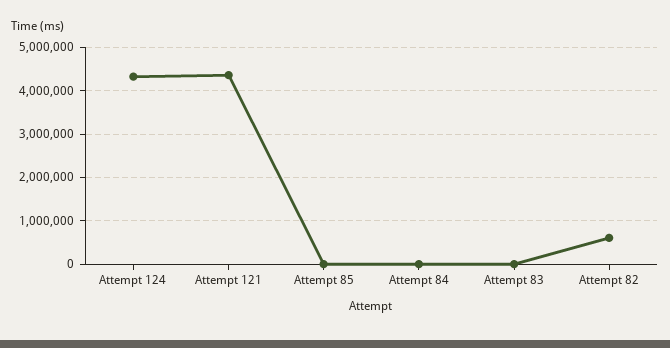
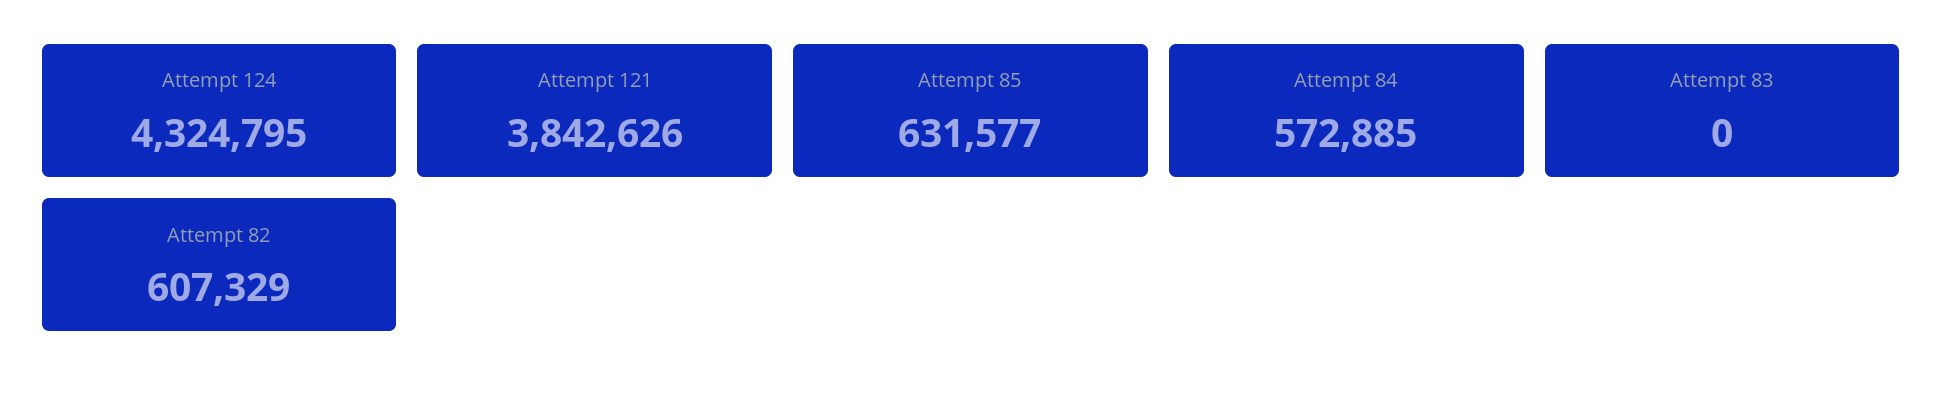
  {
    "Attempt 124": 4324795,
-   "Attempt 121": 4400000,
+   "Attempt 121": 3842626,
-   "Attempt 85": 0,
+   "Attempt 85": 631577,
-   "Attempt 84": 0,
+   "Attempt 84": 572885,
    "Attempt 83": 0,
    "Attempt 82": 607329
  }

